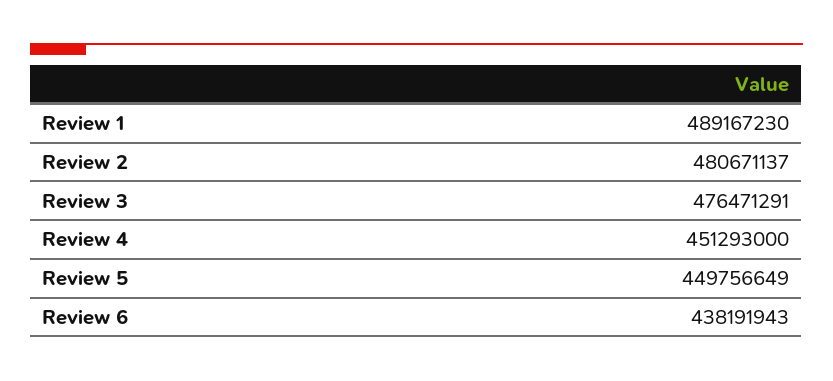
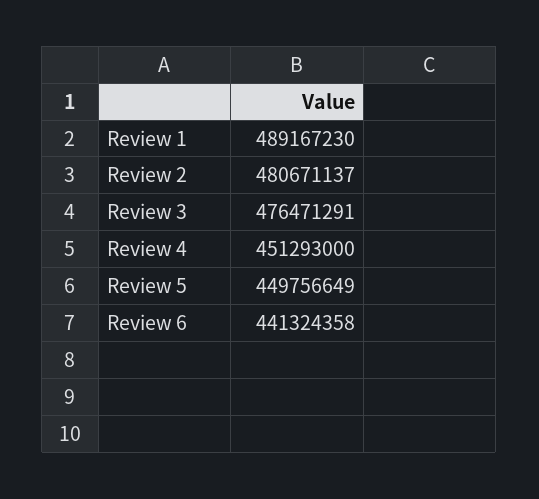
  {
    "Review 1": 489167230,
    "Review 2": 480671137,
    "Review 3": 476471291,
    "Review 4": 451293000,
    "Review 5": 449756649,
-   "Review 6": 438191943
+   "Review 6": 441324358
  }

